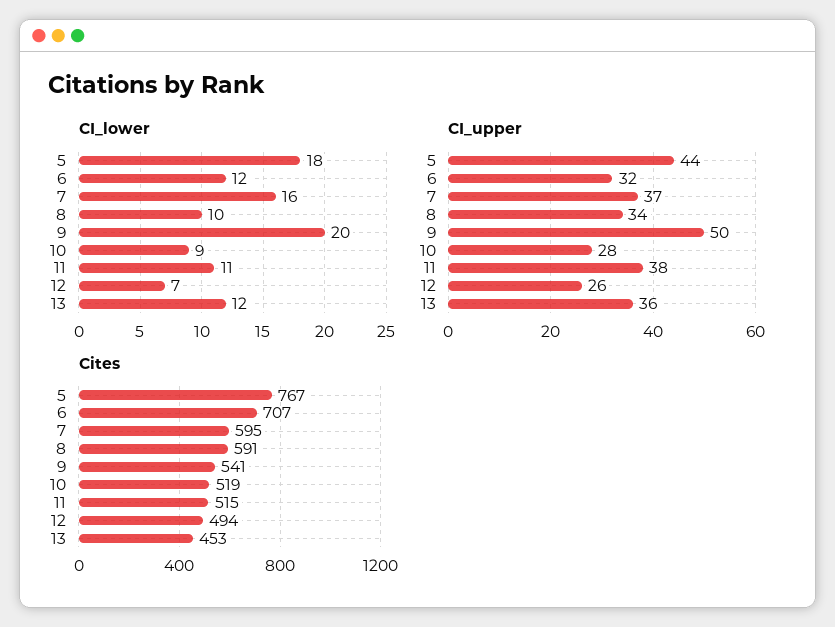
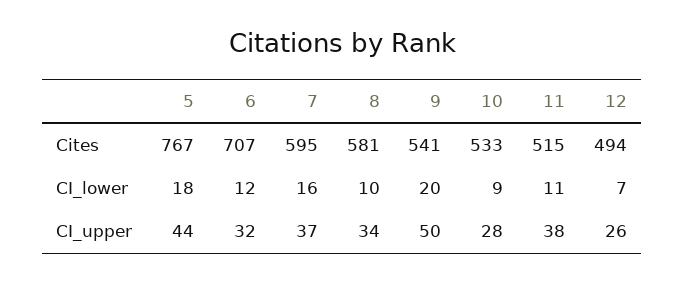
  {
    "CI_lower": {
      "5": 18,
      "6": 12,
      "7": 16,
      "8": 10,
      "9": 20,
      "10": 9,
      "11": 11,
-     "12": 7,
+     "12": 7
-     "13": 12
    },
    "CI_upper": {
      "5": 44,
      "6": 32,
      "7": 37,
      "8": 34,
      "9": 50,
      "10": 28,
      "11": 38,
-     "12": 26,
+     "12": 26
-     "13": 36
    },
    "Cites": {
      "5": 767,
      "6": 707,
      "7": 595,
-     "8": 591,
+     "8": 581,
      "9": 541,
-     "10": 519,
+     "10": 533,
      "11": 515,
-     "12": 494,
+     "12": 494
-     "13": 453
    }
  }

